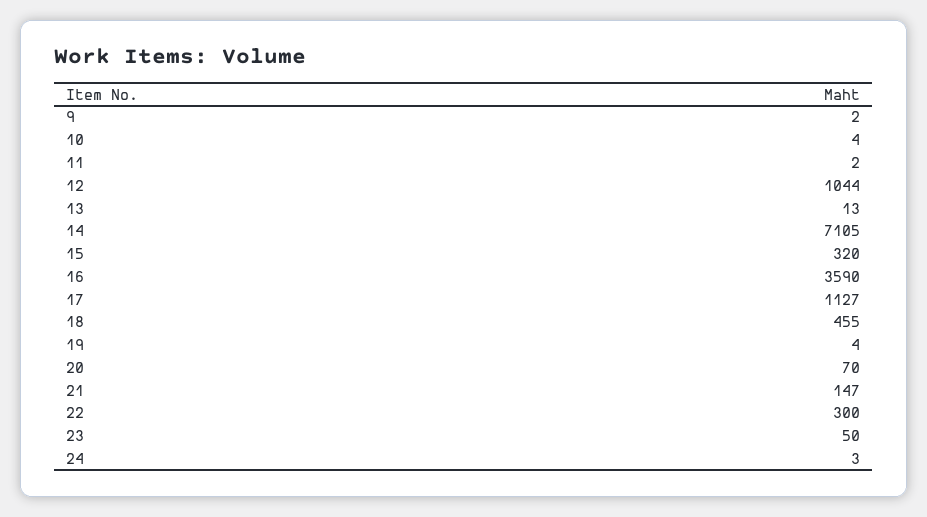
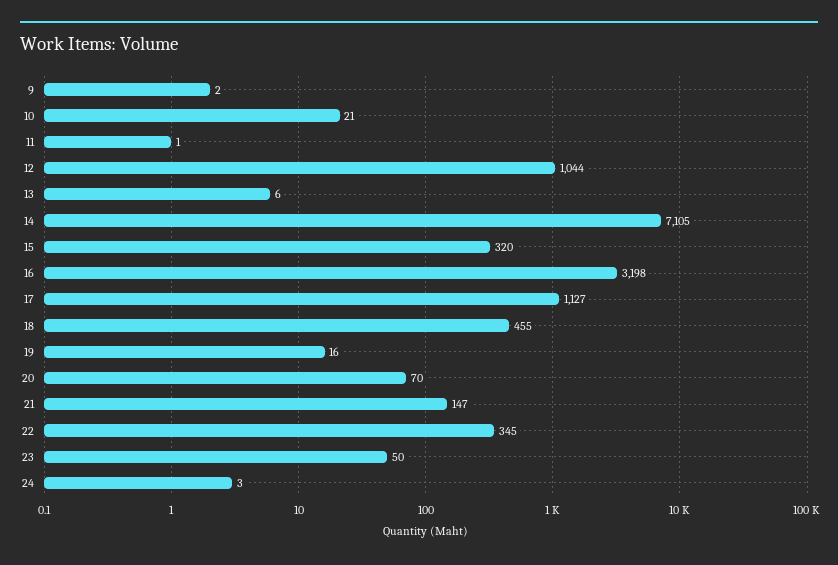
  {
    "9": 2,
-   "10": 4,
+   "10": 21,
-   "11": 2,
+   "11": 1,
    "12": 1044,
-   "13": 13,
+   "13": 6,
    "14": 7105,
    "15": 320,
-   "16": 3590,
+   "16": 3198,
    "17": 1127,
    "18": 455,
-   "19": 4,
+   "19": 16,
    "20": 70,
    "21": 147,
-   "22": 300,
+   "22": 345,
    "23": 50,
    "24": 3
  }

